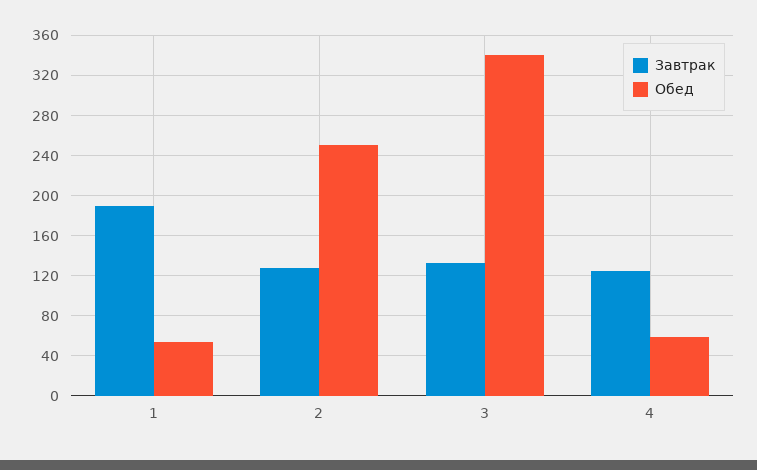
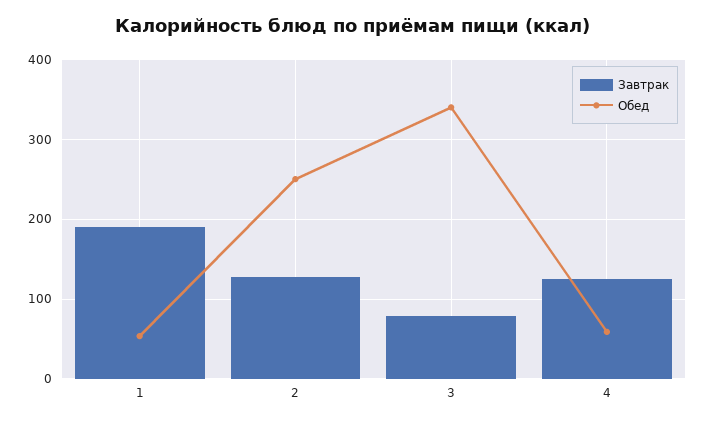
  {
    "Завтрак": {
      "1": 190,
      "2": 130,
-     "3": 130,
+     "3": 80,
      "4": 130
    },
    "Обед": {
      "1": 50,
      "2": 250,
      "3": 340,
      "4": 60
    }
  }

